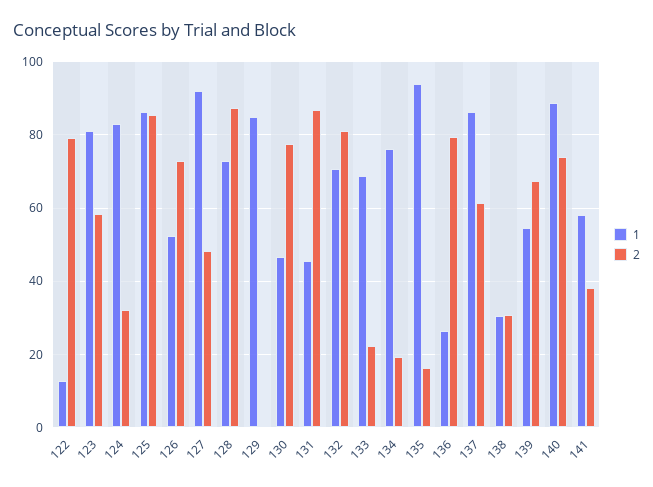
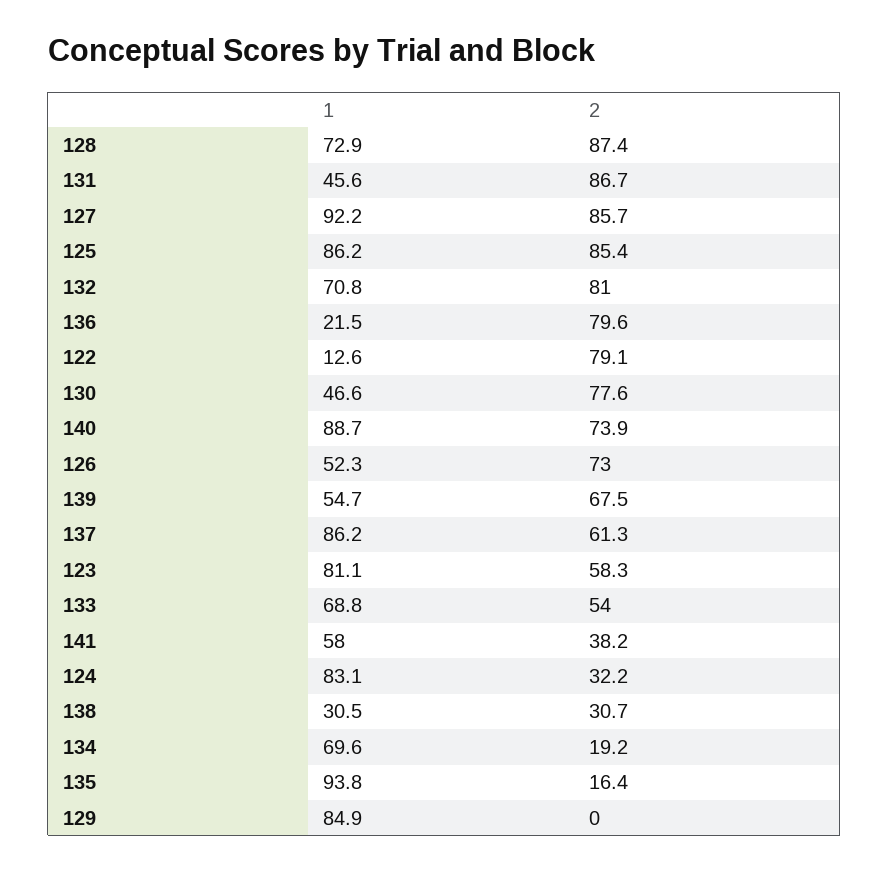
  {
    "1": {
      "122": 12.6,
      "123": 81.1,
      "124": 83.1,
      "125": 86.2,
      "126": 52.3,
      "127": 92.2,
      "128": 72.9,
      "129": 84.9,
      "130": 46.6,
      "131": 45.6,
      "132": 70.8,
      "133": 68.8,
-     "134": 76,
+     "134": 69.6,
      "135": 93.8,
-     "136": 26,
+     "136": 21.5,
      "137": 86.2,
      "138": 30.5,
      "139": 54.7,
      "140": 88.7,
      "141": 58
    },
    "2": {
      "122": 79.1,
      "123": 58.3,
      "124": 32.2,
      "125": 85.4,
      "126": 73,
-     "127": 48,
+     "127": 85.7,
      "128": 87.4,
      "129": 0,
      "130": 77.6,
      "131": 86.7,
      "132": 81,
-     "133": 22,
+     "133": 54,
      "134": 19.2,
      "135": 16.4,
      "136": 79.6,
      "137": 61.3,
      "138": 30.7,
      "139": 67.5,
      "140": 73.9,
      "141": 38.2
    }
  }

